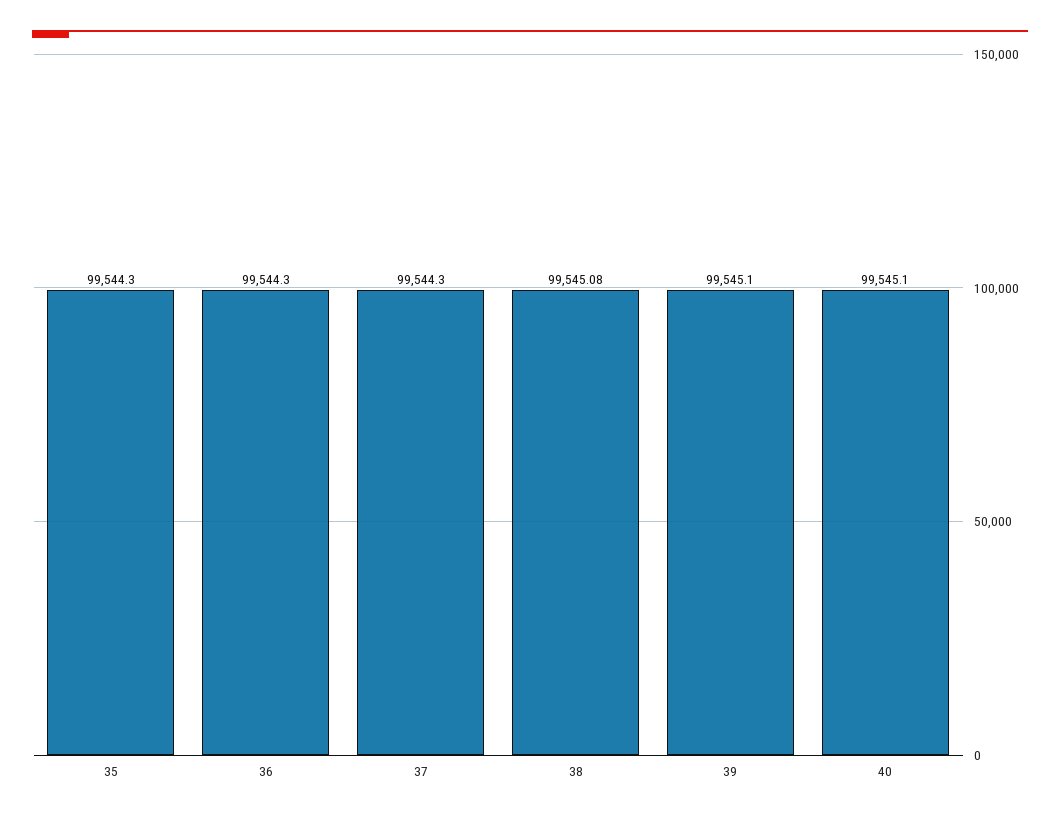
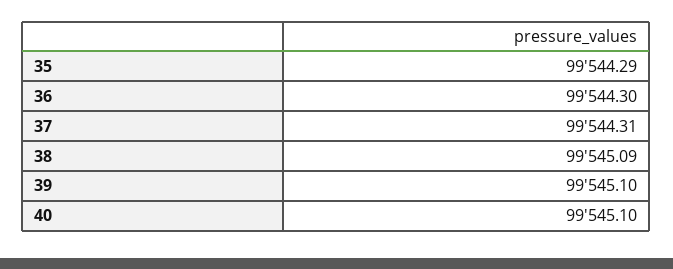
  {
-   "35": 99544.3,
+   "35": 99544.29,
    "36": 99544.3,
-   "37": 99544.3,
+   "37": 99544.31,
-   "38": 99545.08,
+   "38": 99545.09,
    "39": 99545.1,
    "40": 99545.1
  }

